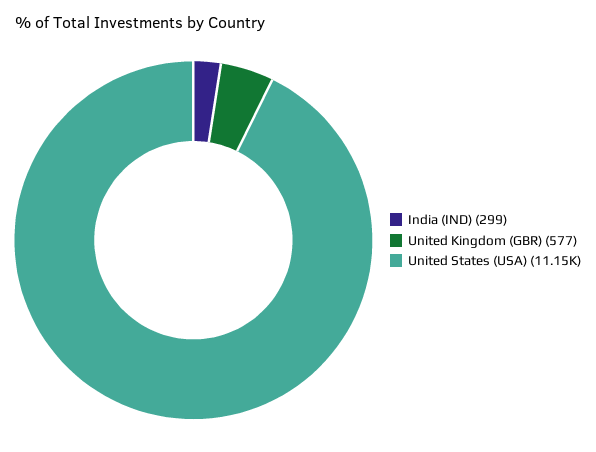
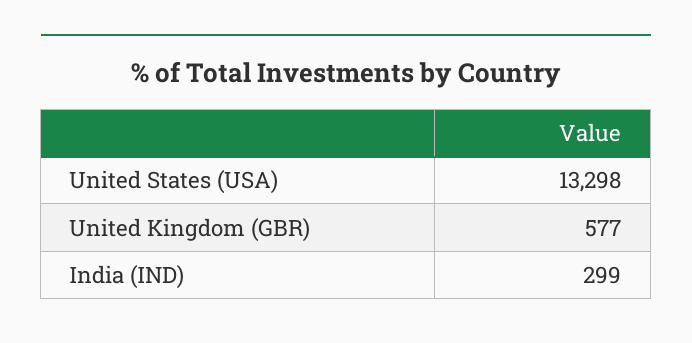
  {
    "India (IND)": 299,
    "United Kingdom (GBR)": 577,
-   "United States (USA)": 11150
+   "United States (USA)": 13298
  }

